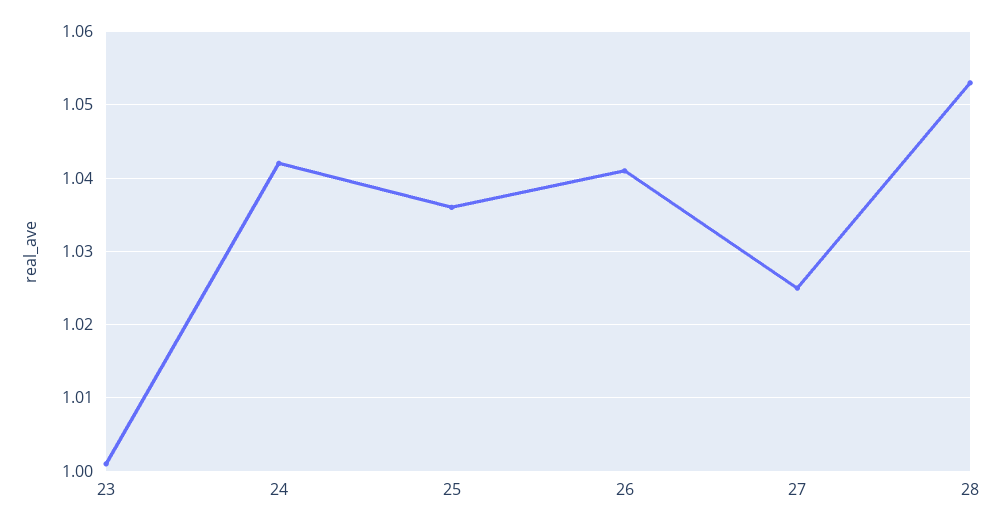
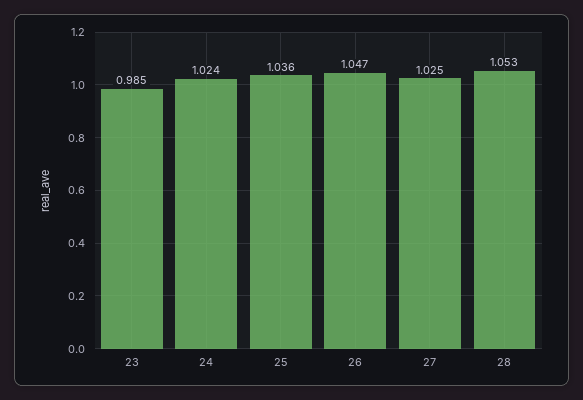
  {
-   "23": 1.001,
+   "23": 0.985,
-   "24": 1.042,
+   "24": 1.024,
    "25": 1.036,
-   "26": 1.041,
+   "26": 1.047,
    "27": 1.025,
    "28": 1.053
  }

